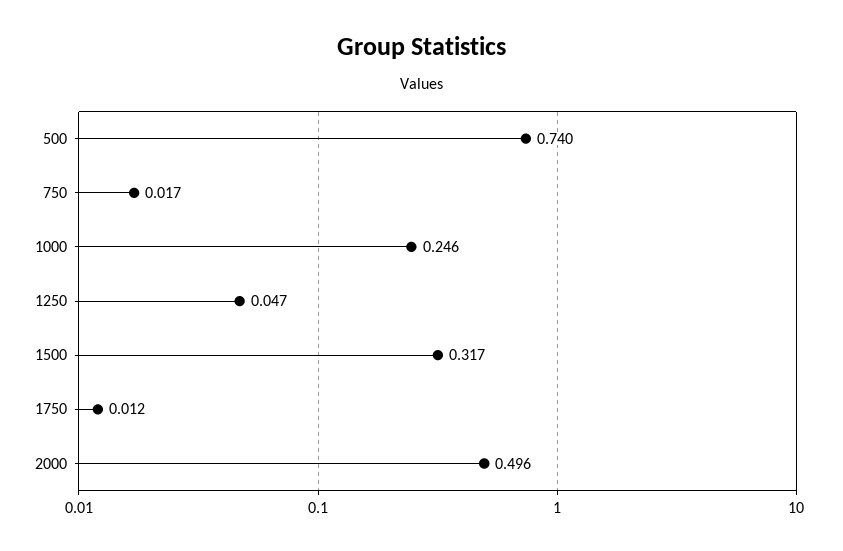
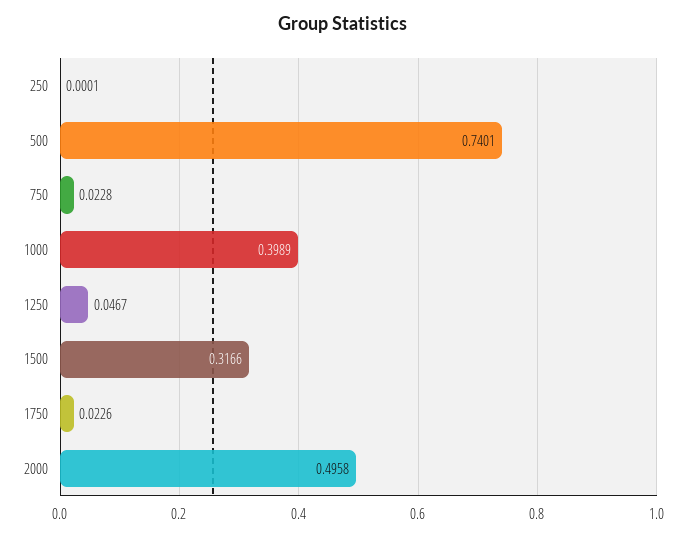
  {
    "500": 0.7401,
-   "750": 0.017,
+   "750": 0.0228,
-   "1000": 0.246,
+   "1000": 0.3989,
    "1250": 0.0467,
    "1500": 0.3166,
-   "1750": 0.012,
+   "1750": 0.0226,
-   "2000": 0.4958
+   "2000": 0.4958,
+   "250": 0.0001
  }

